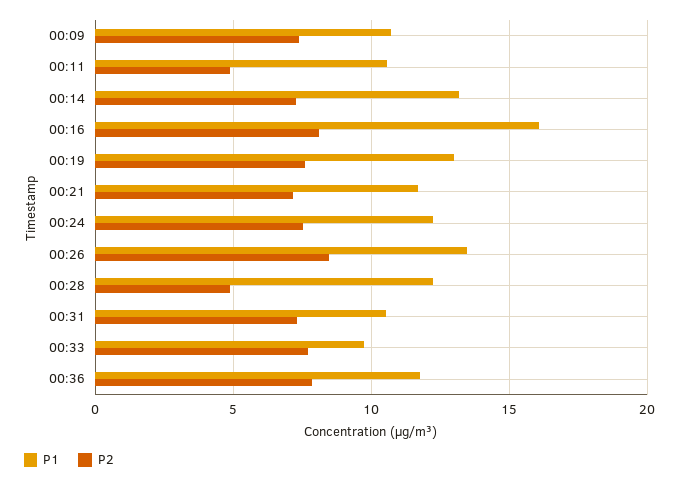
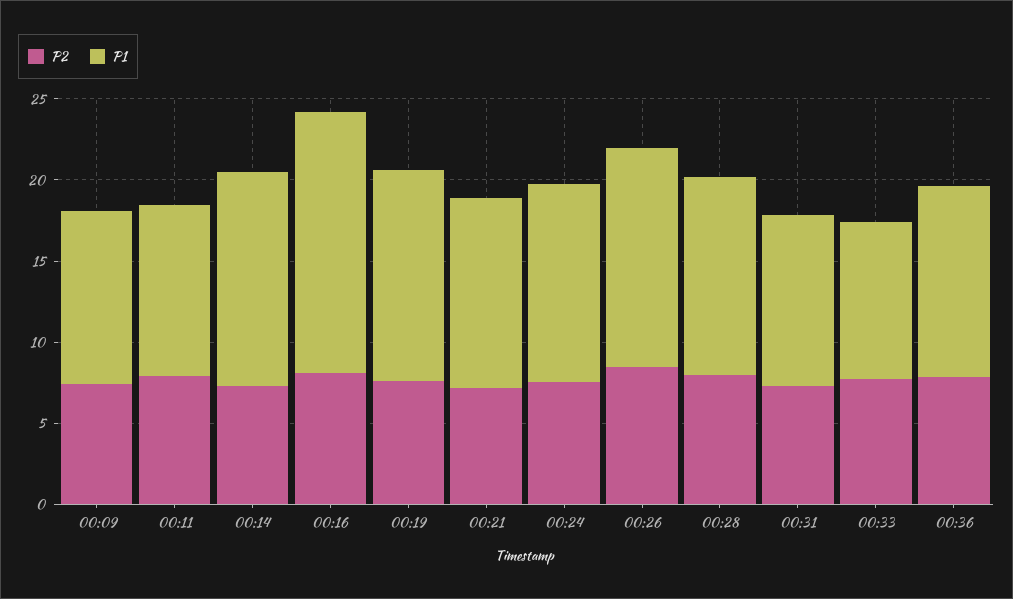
  {
    "P1": {
      "00:09": 10.5,
      "00:11": 10.5,
      "00:14": 13,
      "00:16": 16,
      "00:19": 13,
      "00:21": 11.5,
      "00:24": 12,
      "00:26": 13.5,
      "00:28": 12,
      "00:31": 10.5,
      "00:33": 9.5,
      "00:36": 12
    },
    "P2": {
      "00:09": 7.5,
-     "00:11": 5,
+     "00:11": 8,
      "00:14": 7.5,
      "00:16": 8,
      "00:19": 7.5,
      "00:21": 7,
      "00:24": 7.5,
      "00:26": 8.5,
-     "00:28": 5,
+     "00:28": 8,
      "00:31": 7.5,
      "00:33": 7.5,
      "00:36": 8
    }
  }

